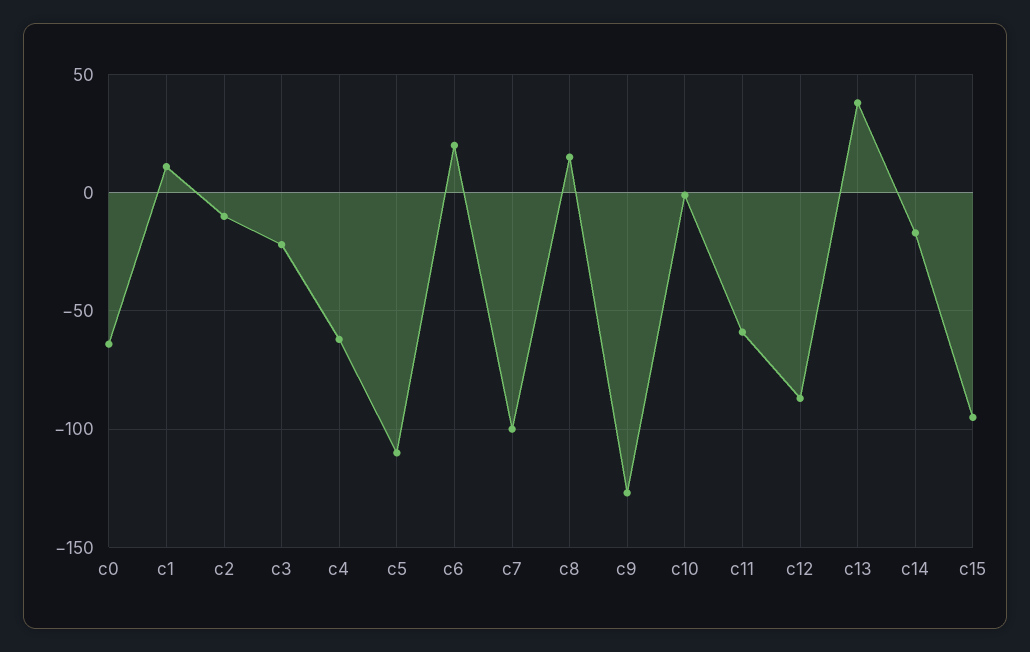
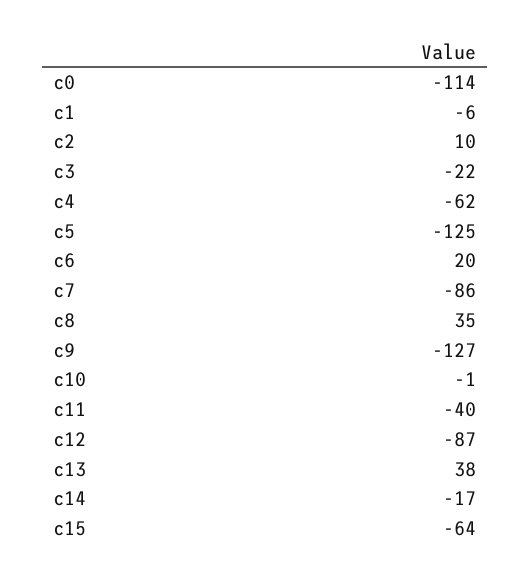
  {
-   "c0": -65,
+   "c0": -114,
-   "c1": 10,
+   "c1": -6,
-   "c2": -10,
+   "c2": 10,
    "c3": -22,
    "c4": -62,
-   "c5": -110,
+   "c5": -125,
    "c6": 20,
-   "c7": -100,
+   "c7": -86,
-   "c8": 15,
+   "c8": 35,
    "c9": -127,
    "c10": -1,
-   "c11": -60,
+   "c11": -40,
    "c12": -87,
    "c13": 38,
    "c14": -17,
-   "c15": -95
+   "c15": -64
  }

